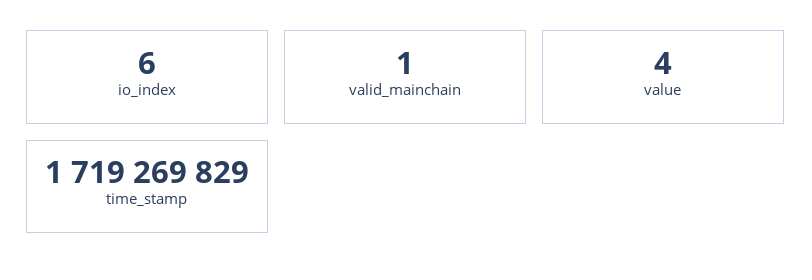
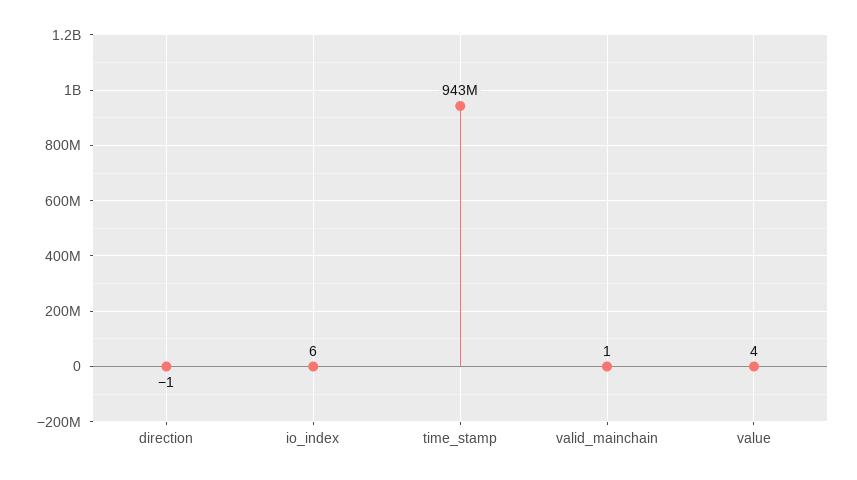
  {
    "io_index": 6,
    "valid_mainchain": 1,
    "value": 4,
-   "time_stamp": 1719269829
+   "time_stamp": 943000000,
+   "direction": -1
  }

